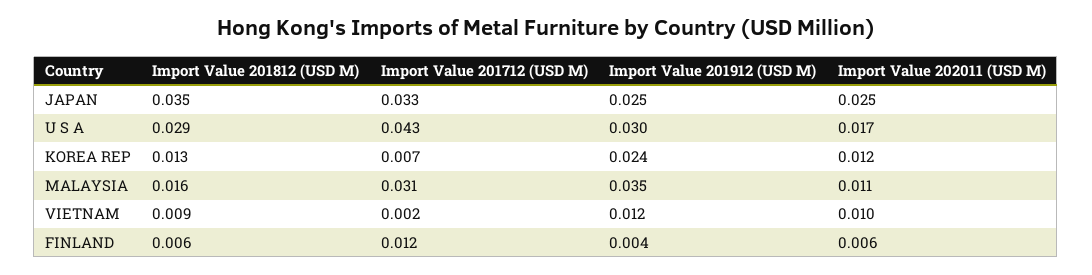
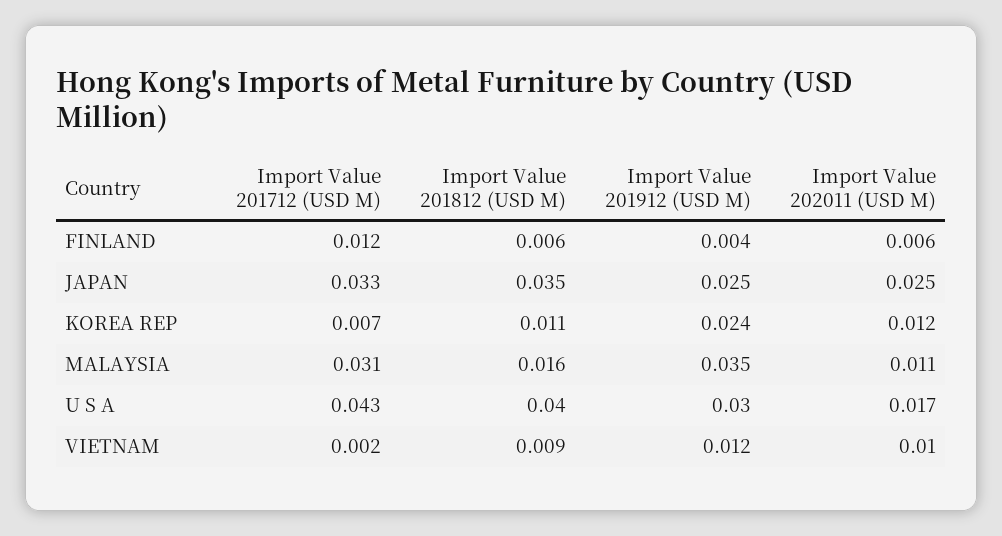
  {
    "Import Value 201812 (USD M)": {
      "JAPAN": 0.035,
-     "U S A": 0.029,
+     "U S A": 0.04,
-     "KOREA REP": 0.013,
+     "KOREA REP": 0.011,
      "MALAYSIA": 0.016,
      "VIETNAM": 0.009,
      "FINLAND": 0.006
    },
    "Import Value 201712 (USD M)": {
      "JAPAN": 0.033,
      "U S A": 0.043,
      "KOREA REP": 0.007,
      "MALAYSIA": 0.031,
      "VIETNAM": 0.002,
      "FINLAND": 0.012
    },
    "Import Value 201912 (USD M)": {
      "JAPAN": 0.025,
      "U S A": 0.03,
      "KOREA REP": 0.024,
      "MALAYSIA": 0.035,
      "VIETNAM": 0.012,
      "FINLAND": 0.004
    },
    "Import Value 202011 (USD M)": {
      "JAPAN": 0.025,
      "U S A": 0.017,
      "KOREA REP": 0.012,
      "MALAYSIA": 0.011,
      "VIETNAM": 0.01,
      "FINLAND": 0.006
    }
  }

